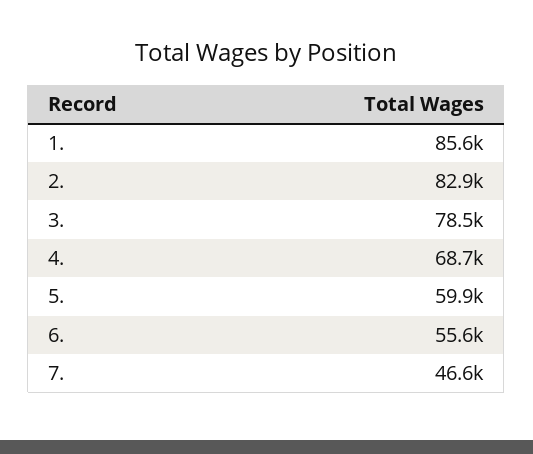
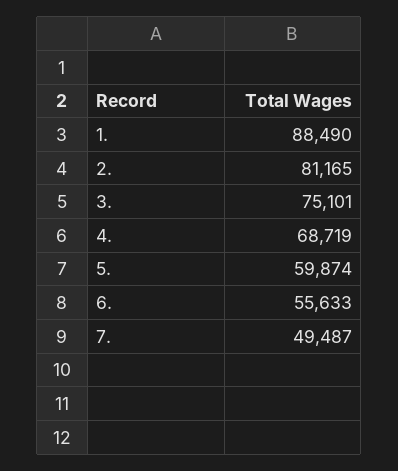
  {
-   "1.": 85600,
+   "1.": 88490,
-   "2.": 82900,
+   "2.": 81165,
-   "3.": 78500,
+   "3.": 75101,
    "4.": 68719,
    "5.": 59874,
    "6.": 55633,
-   "7.": 46600
+   "7.": 49487
  }

